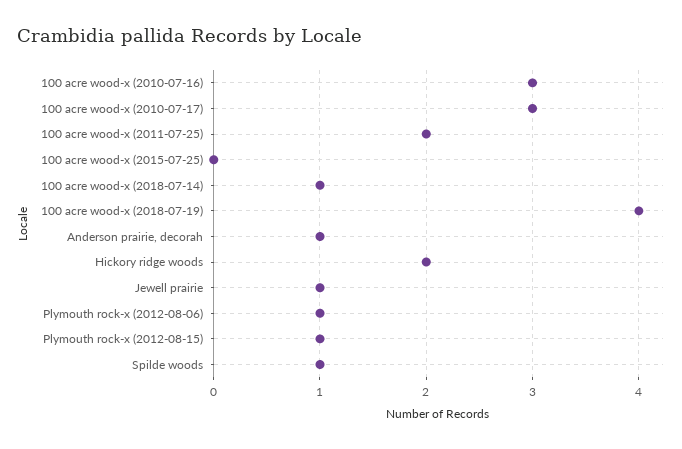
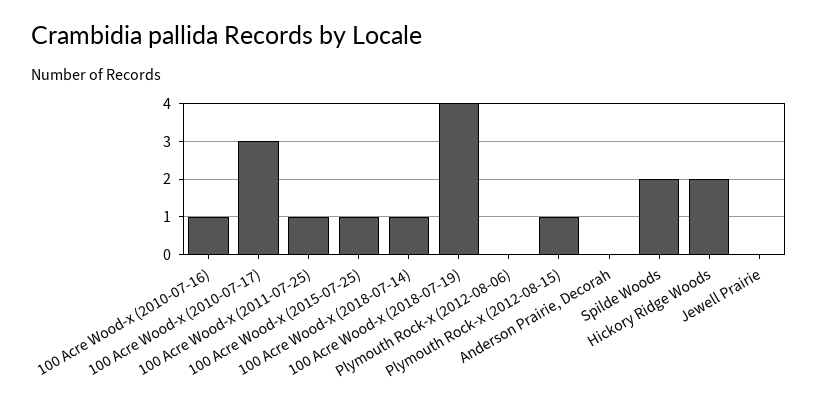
  {
-   "100 acre wood-x (2010-07-16)": 3,
+   "100 acre wood-x (2010-07-16)": 1,
    "100 acre wood-x (2010-07-17)": 3,
-   "100 acre wood-x (2011-07-25)": 2,
+   "100 acre wood-x (2011-07-25)": 1,
-   "100 acre wood-x (2015-07-25)": 0,
+   "100 acre wood-x (2015-07-25)": 1,
    "100 acre wood-x (2018-07-14)": 1,
    "100 acre wood-x (2018-07-19)": 4,
-   "Anderson prairie, decorah": 1,
+   "Anderson prairie, decorah": 0,
    "Hickory ridge woods": 2,
-   "Jewell prairie": 1,
+   "Jewell prairie": 0,
-   "Plymouth rock-x (2012-08-06)": 1,
+   "Plymouth rock-x (2012-08-06)": 0,
    "Plymouth rock-x (2012-08-15)": 1,
-   "Spilde woods": 1
+   "Spilde woods": 2
  }

